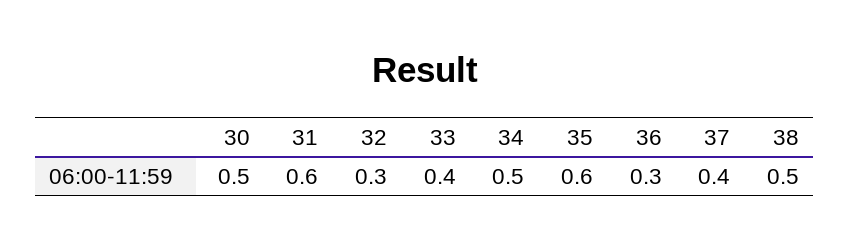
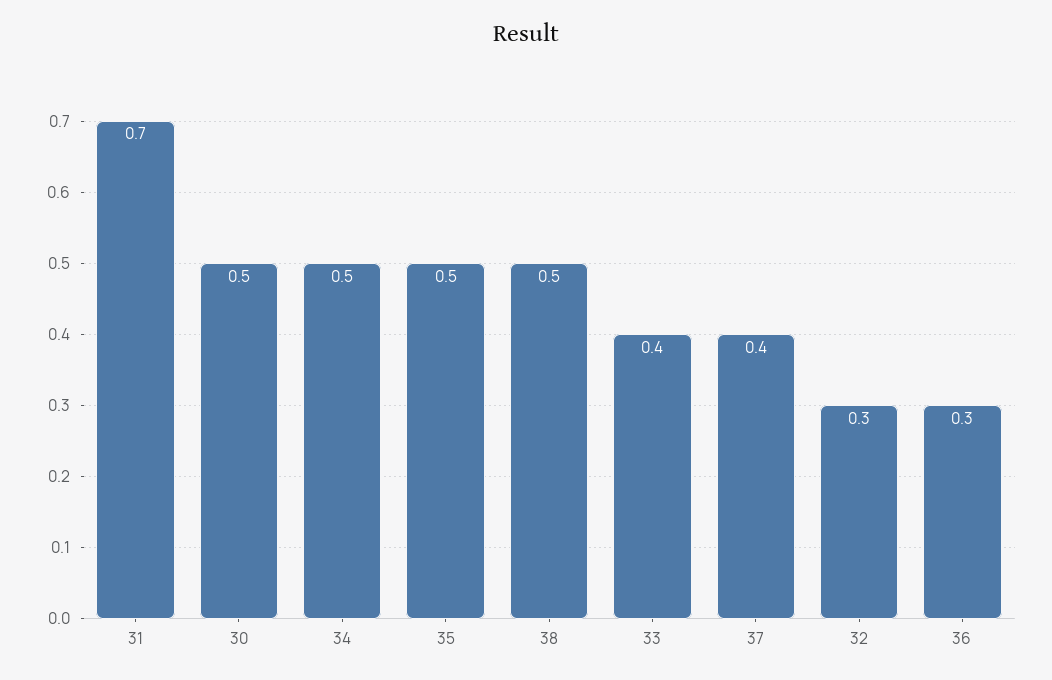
  {
    "30": 0.5,
-   "31": 0.6,
+   "31": 0.7,
    "32": 0.3,
    "33": 0.4,
    "34": 0.5,
-   "35": 0.6,
+   "35": 0.5,
    "36": 0.3,
    "37": 0.4,
    "38": 0.5
  }

